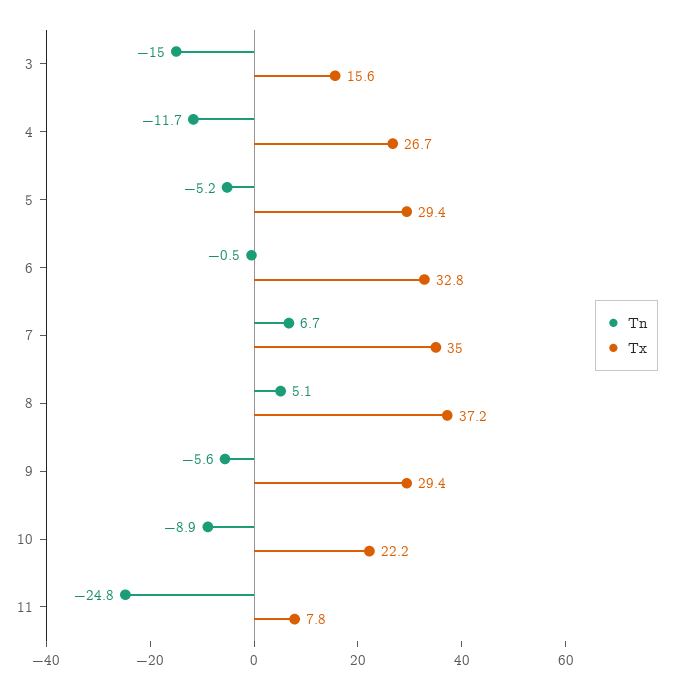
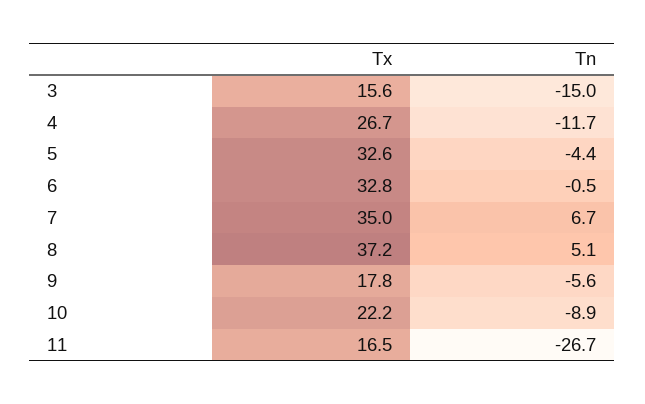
  {
    "Tn": {
      "3": -15,
      "4": -11.7,
-     "5": -5.2,
+     "5": -4.4,
      "6": -0.5,
      "7": 6.7,
      "8": 5.1,
      "9": -5.6,
      "10": -8.9,
-     "11": -24.8
+     "11": -26.7
    },
    "Tx": {
      "3": 15.6,
      "4": 26.7,
-     "5": 29.4,
+     "5": 32.6,
      "6": 32.8,
      "7": 35,
      "8": 37.2,
-     "9": 29.4,
+     "9": 17.8,
      "10": 22.2,
-     "11": 7.8
+     "11": 16.5
    }
  }

